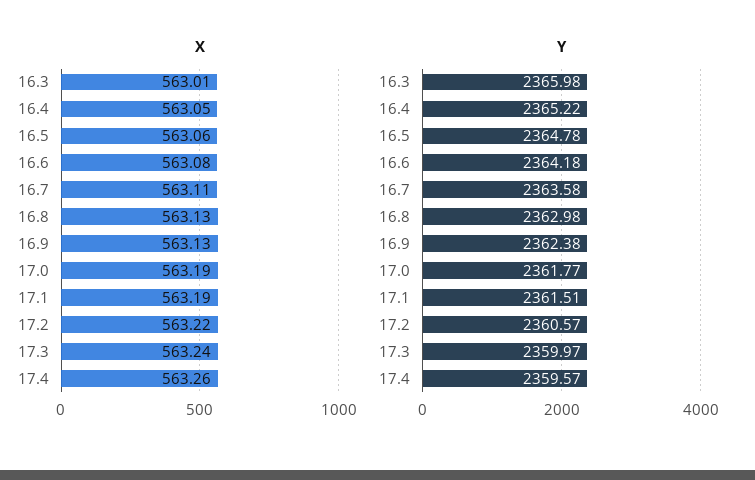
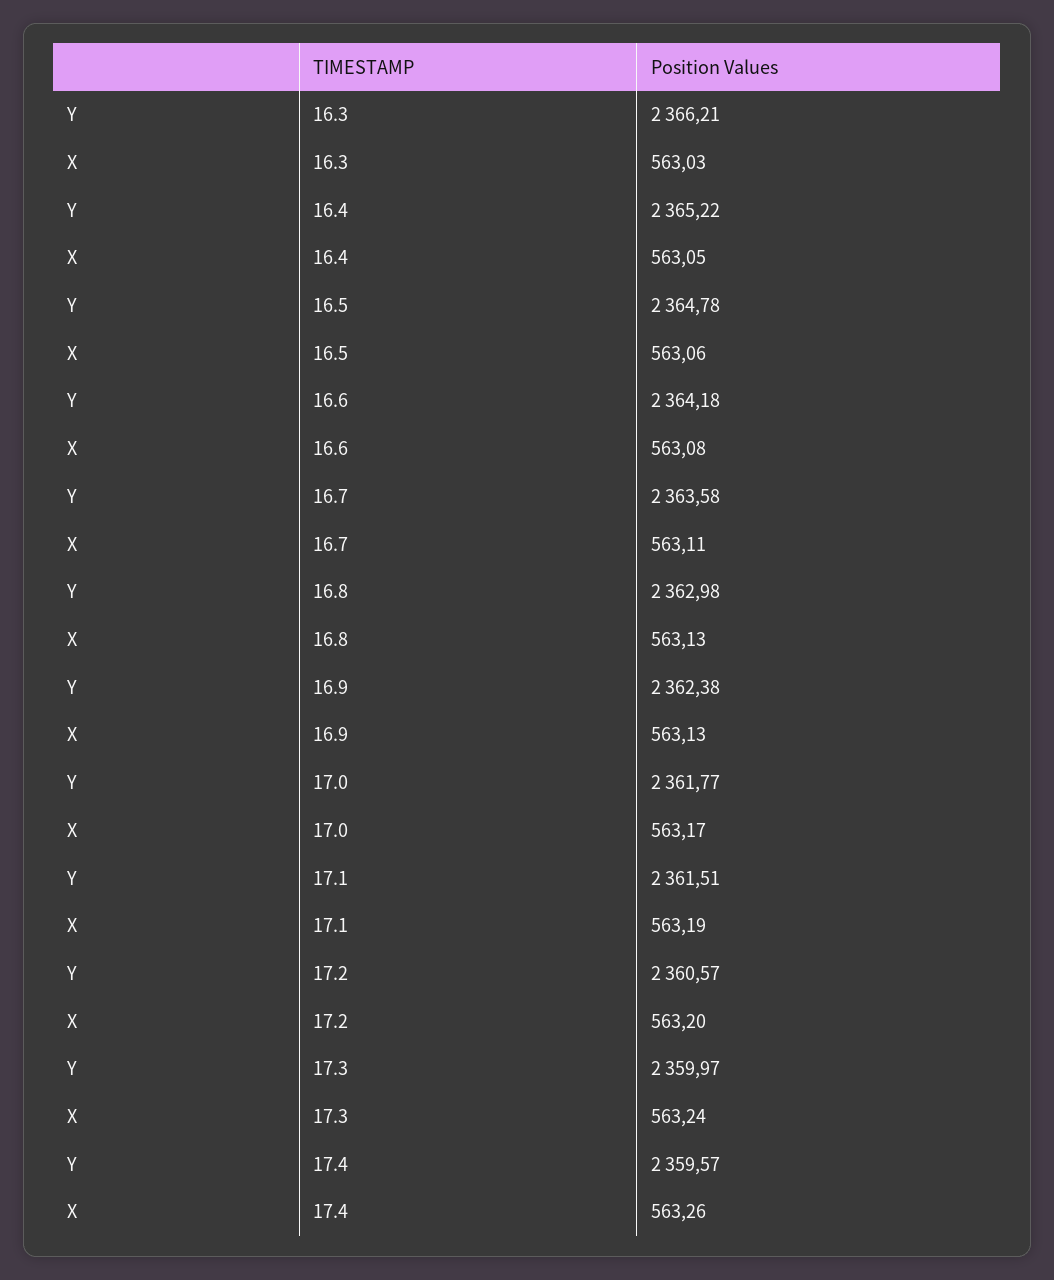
  {
    "X": {
-     "16.3": 563.01,
+     "16.3": 563.03,
      "16.4": 563.05,
      "16.5": 563.06,
      "16.6": 563.08,
      "16.7": 563.11,
      "16.8": 563.13,
      "16.9": 563.13,
-     "17.0": 563.19,
+     "17.0": 563.17,
      "17.1": 563.19,
-     "17.2": 563.22,
+     "17.2": 563.2,
      "17.3": 563.24,
      "17.4": 563.26
    },
    "Y": {
-     "16.3": 2365.98,
+     "16.3": 2366.21,
      "16.4": 2365.22,
      "16.5": 2364.78,
      "16.6": 2364.18,
      "16.7": 2363.58,
      "16.8": 2362.98,
      "16.9": 2362.38,
      "17.0": 2361.77,
      "17.1": 2361.51,
      "17.2": 2360.57,
      "17.3": 2359.97,
      "17.4": 2359.57
    }
  }

